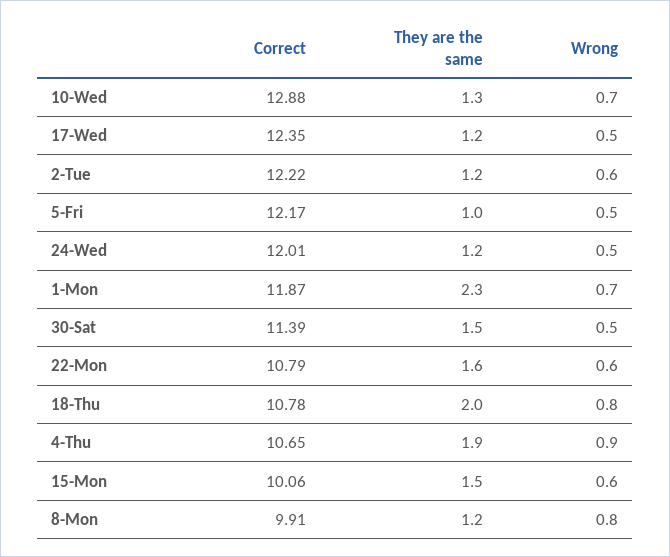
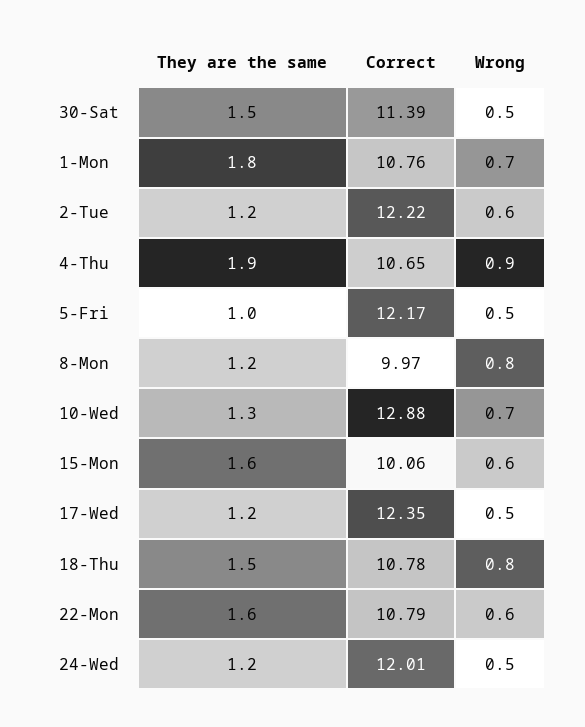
  {
    "Correct": {
      "10-Wed": 12.88,
      "17-Wed": 12.35,
      "2-Tue": 12.22,
      "5-Fri": 12.17,
      "24-Wed": 12.01,
-     "1-Mon": 11.87,
+     "1-Mon": 10.76,
      "30-Sat": 11.39,
      "22-Mon": 10.79,
      "18-Thu": 10.78,
      "4-Thu": 10.65,
      "15-Mon": 10.06,
-     "8-Mon": 9.91
+     "8-Mon": 9.97
    },
    "They are the same": {
      "10-Wed": 1.3,
      "17-Wed": 1.2,
      "2-Tue": 1.2,
      "5-Fri": 1,
      "24-Wed": 1.2,
-     "1-Mon": 2.3,
+     "1-Mon": 1.8,
      "30-Sat": 1.5,
      "22-Mon": 1.6,
-     "18-Thu": 2,
+     "18-Thu": 1.5,
      "4-Thu": 1.9,
-     "15-Mon": 1.5,
+     "15-Mon": 1.6,
      "8-Mon": 1.2
    },
    "Wrong": {
      "10-Wed": 0.7,
      "17-Wed": 0.5,
      "2-Tue": 0.6,
      "5-Fri": 0.5,
      "24-Wed": 0.5,
      "1-Mon": 0.7,
      "30-Sat": 0.5,
      "22-Mon": 0.6,
      "18-Thu": 0.8,
      "4-Thu": 0.9,
      "15-Mon": 0.6,
      "8-Mon": 0.8
    }
  }

